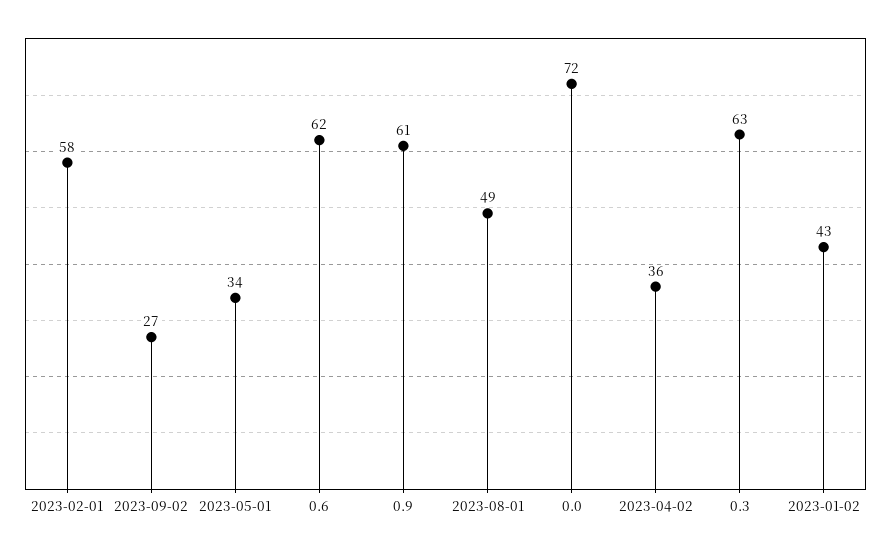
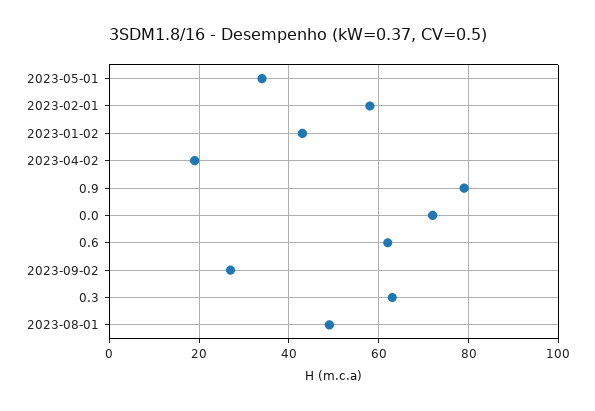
  {
    "2023-02-01": 58,
    "2023-09-02": 27,
    "2023-05-01": 34,
    "0.6": 62,
-   "0.9": 61,
+   "0.9": 80,
    "2023-08-01": 49,
    "0.0": 72,
-   "2023-04-02": 36,
+   "2023-04-02": 20,
    "0.3": 63,
    "2023-01-02": 43
  }

